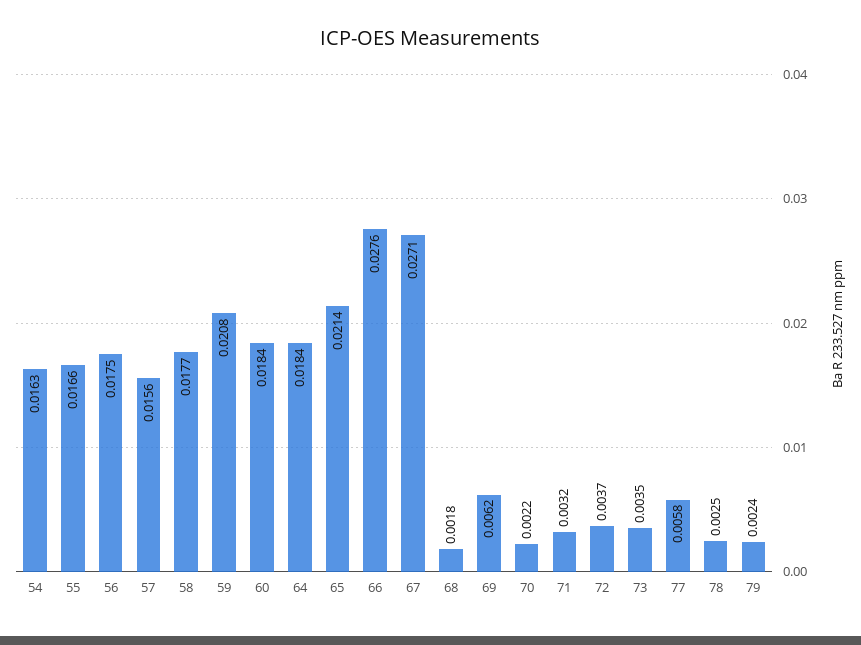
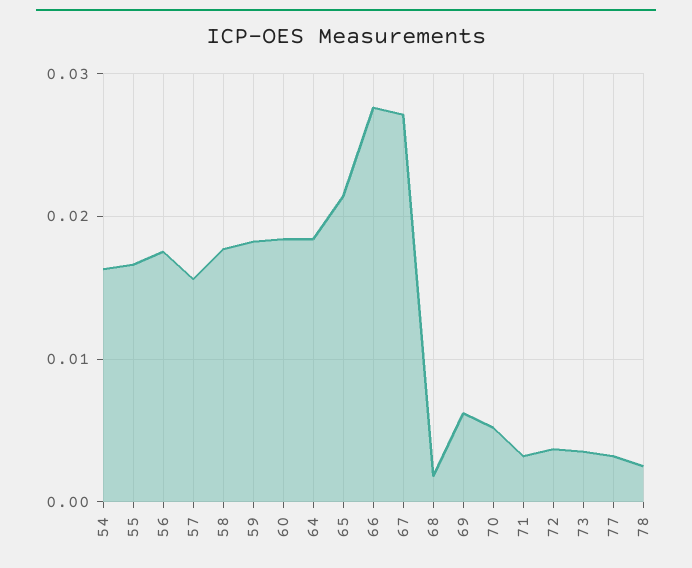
  {
    "54": 0.0163,
    "55": 0.0166,
    "56": 0.0175,
    "57": 0.0156,
    "58": 0.0177,
-   "59": 0.0208,
+   "59": 0.018,
    "60": 0.0184,
    "64": 0.0184,
    "65": 0.0214,
    "66": 0.0276,
    "67": 0.0271,
    "68": 0.0018,
    "69": 0.0062,
-   "70": 0.0022,
+   "70": 0.005,
    "71": 0.0032,
    "72": 0.0037,
    "73": 0.0035,
-   "77": 0.0058,
+   "77": 0.003,
-   "78": 0.0025,
+   "78": 0.0025
-   "79": 0.0024
  }

